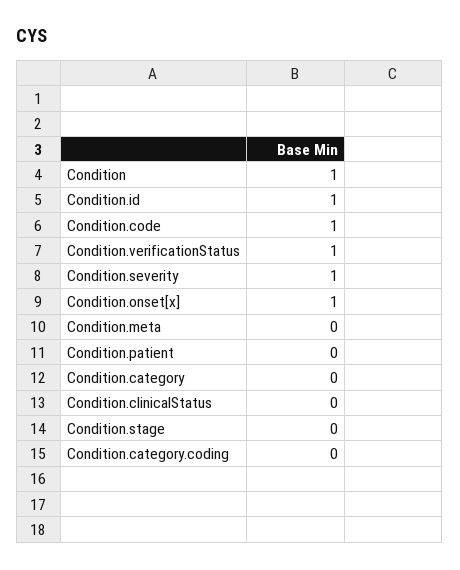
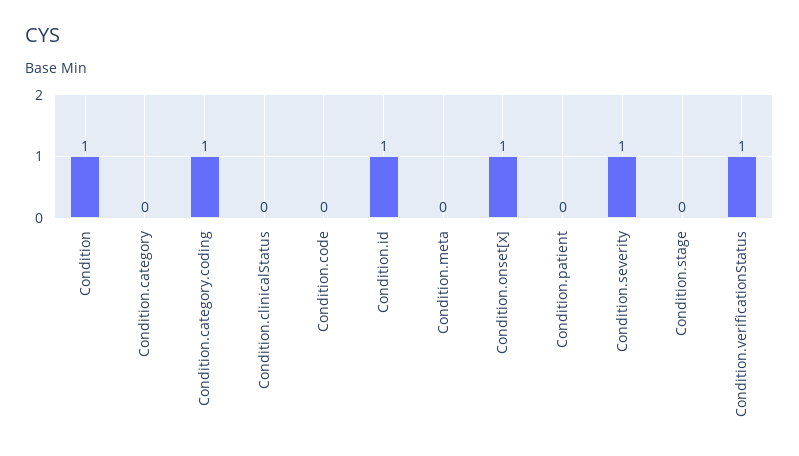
  {
    "Condition": 1,
    "Condition.id": 1,
-   "Condition.code": 1,
+   "Condition.code": 0,
    "Condition.verificationStatus": 1,
    "Condition.severity": 1,
    "Condition.onset[x]": 1,
    "Condition.meta": 0,
    "Condition.patient": 0,
    "Condition.category": 0,
    "Condition.clinicalStatus": 0,
    "Condition.stage": 0,
-   "Condition.category.coding": 0
+   "Condition.category.coding": 1
  }

